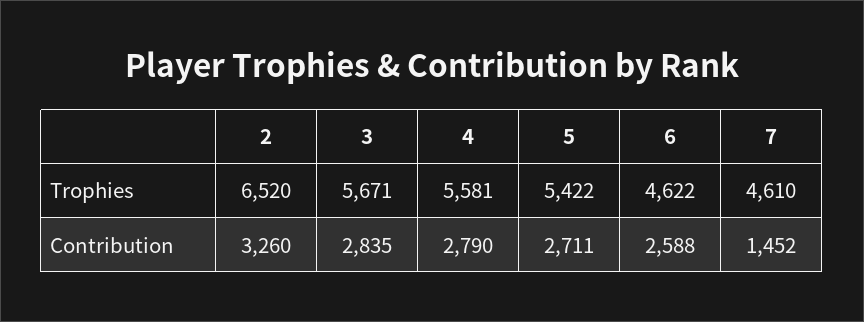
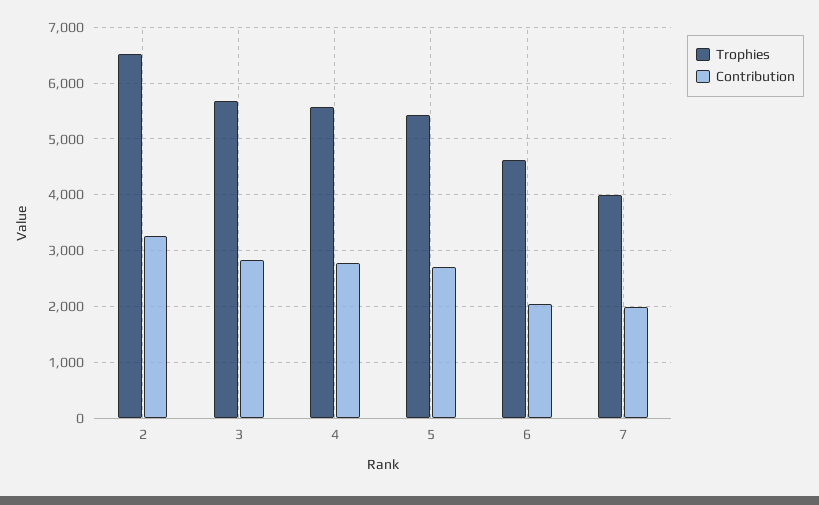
  {
    "Trophies": {
      "2": 6520,
      "3": 5671,
      "4": 5581,
      "5": 5422,
      "6": 4622,
-     "7": 4610
+     "7": 4000
    },
    "Contribution": {
      "2": 3260,
      "3": 2835,
      "4": 2790,
      "5": 2711,
-     "6": 2588,
+     "6": 2000,
-     "7": 1452
+     "7": 2000
    }
  }

